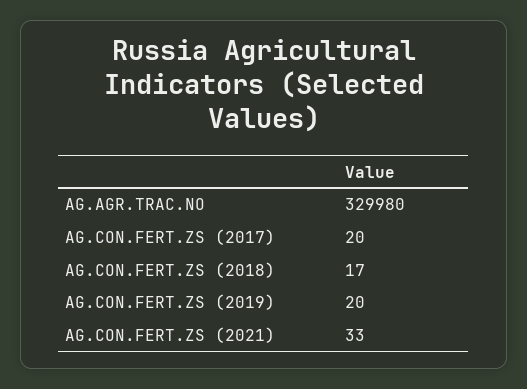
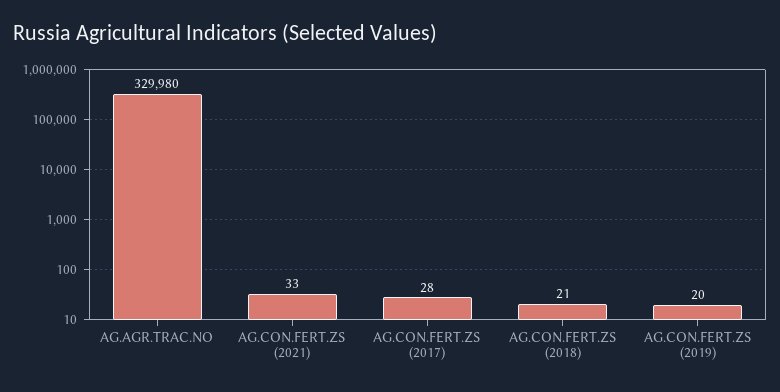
  {
    "AG.AGR.TRAC.NO": 329980,
-   "AG.CON.FERT.ZS (2017)": 20,
+   "AG.CON.FERT.ZS (2017)": 28,
-   "AG.CON.FERT.ZS (2018)": 17,
+   "AG.CON.FERT.ZS (2018)": 21,
    "AG.CON.FERT.ZS (2019)": 20,
    "AG.CON.FERT.ZS (2021)": 33
  }

